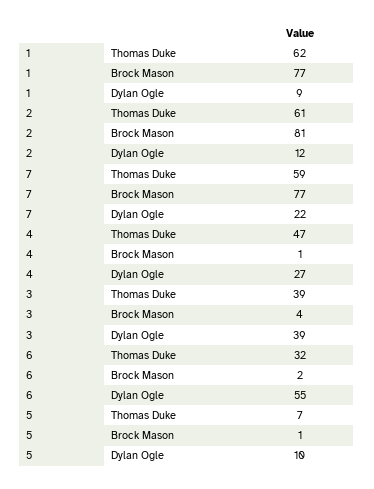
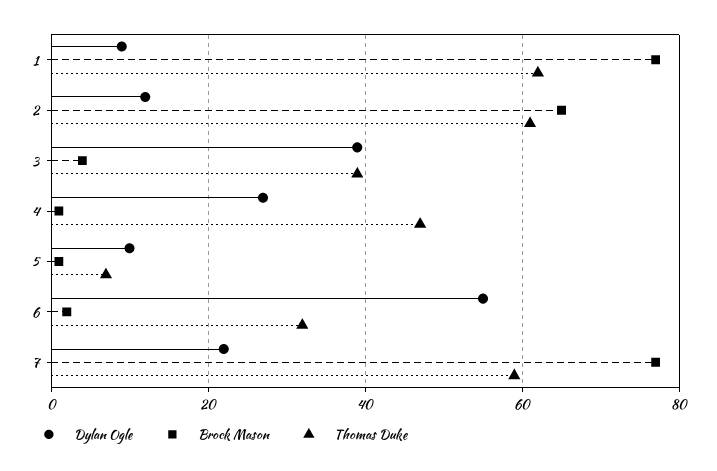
  {
    "Thomas Duke": {
      "1": 62,
      "2": 61,
      "7": 59,
      "4": 47,
      "3": 39,
      "6": 32,
      "5": 7
    },
    "Brock Mason": {
      "1": 77,
-     "2": 81,
+     "2": 65,
      "7": 77,
      "4": 1,
      "3": 4,
      "6": 2,
      "5": 1
    },
    "Dylan Ogle": {
      "1": 9,
      "2": 12,
      "7": 22,
      "4": 27,
      "3": 39,
      "6": 55,
      "5": 10
    }
  }

